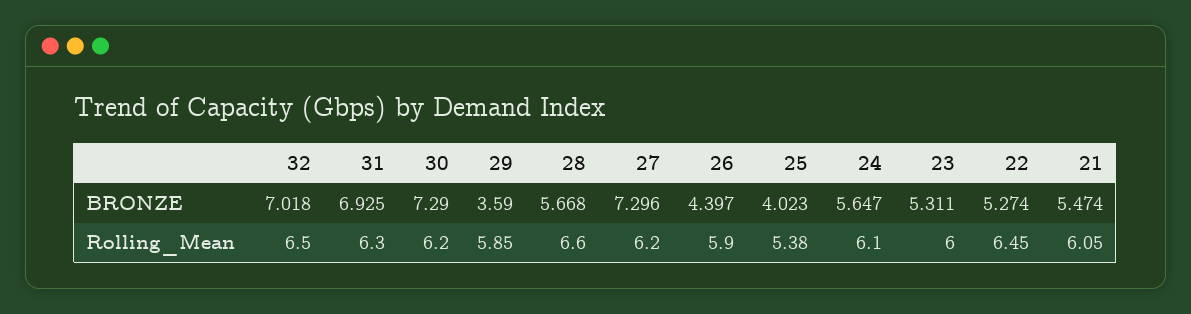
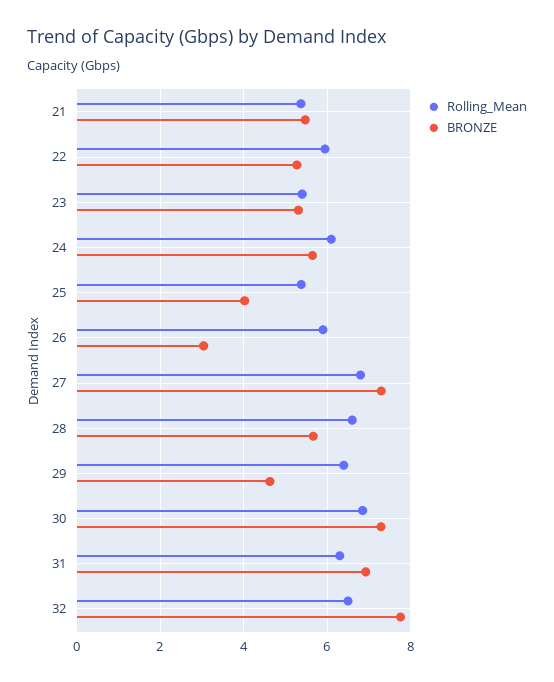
  {
    "BRONZE": {
-     "32": 7.018,
+     "32": 7.8,
      "31": 6.925,
      "30": 7.29,
-     "29": 3.59,
+     "29": 4.6,
      "28": 5.668,
      "27": 7.296,
-     "26": 4.397,
+     "26": 3,
      "25": 4.023,
      "24": 5.647,
      "23": 5.311,
      "22": 5.274,
      "21": 5.474
    },
    "Rolling_Mean": {
      "32": 6.5,
      "31": 6.3,
-     "30": 6.2,
+     "30": 6.8,
-     "29": 5.85,
+     "29": 6.4,
      "28": 6.6,
-     "27": 6.2,
+     "27": 6.8,
      "26": 5.9,
      "25": 5.38,
      "24": 6.1,
-     "23": 6,
+     "23": 5.4,
-     "22": 6.45,
+     "22": 6,
-     "21": 6.05
+     "21": 5.4
    }
  }

